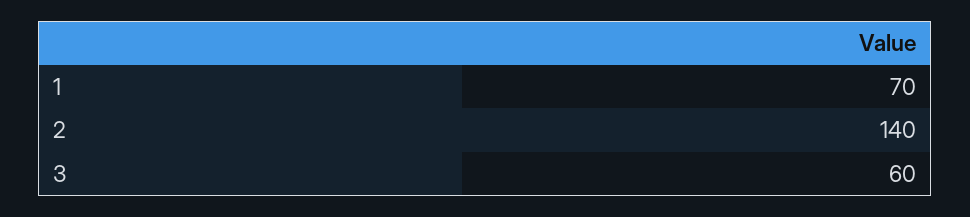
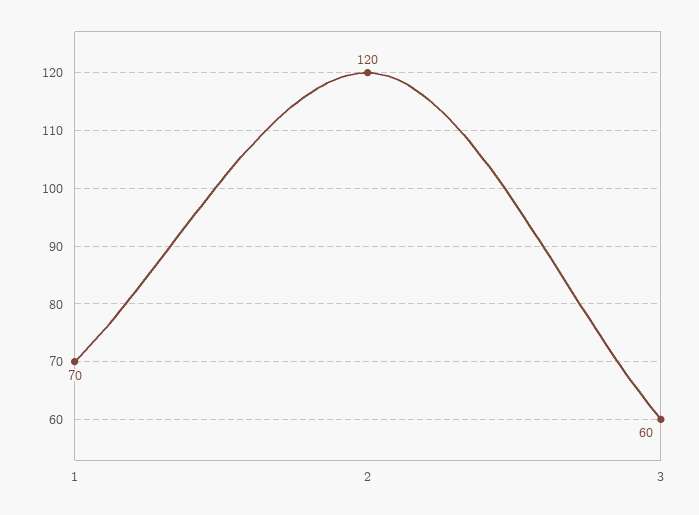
  {
    "1": 70,
-   "2": 140,
+   "2": 120,
    "3": 60
  }

